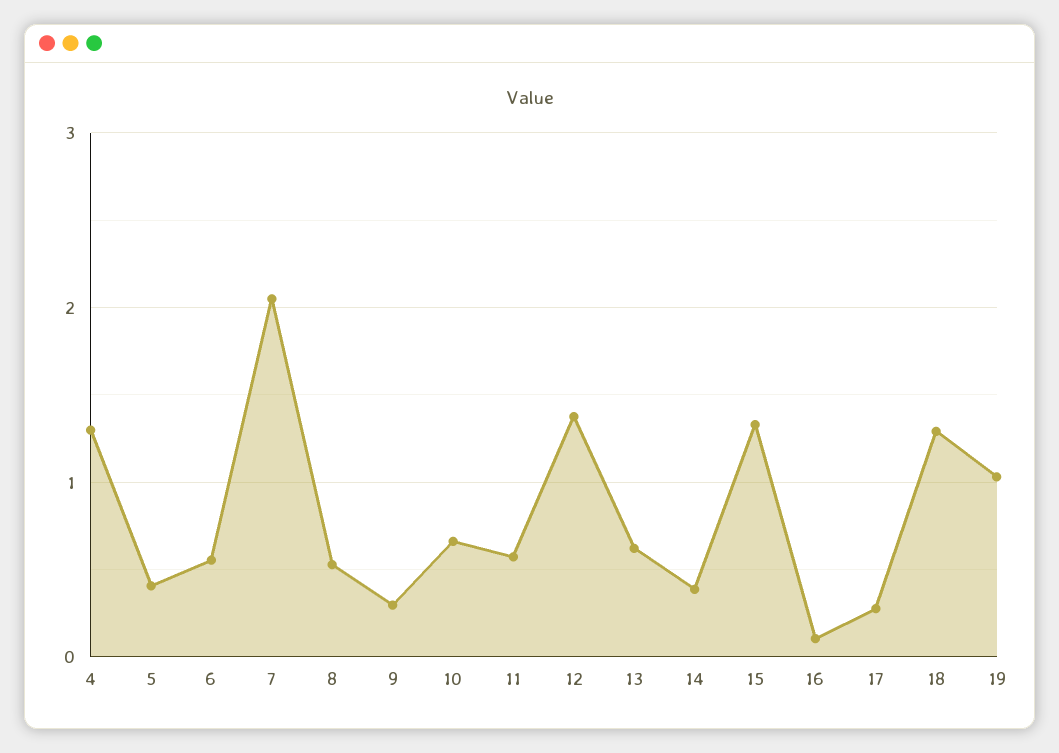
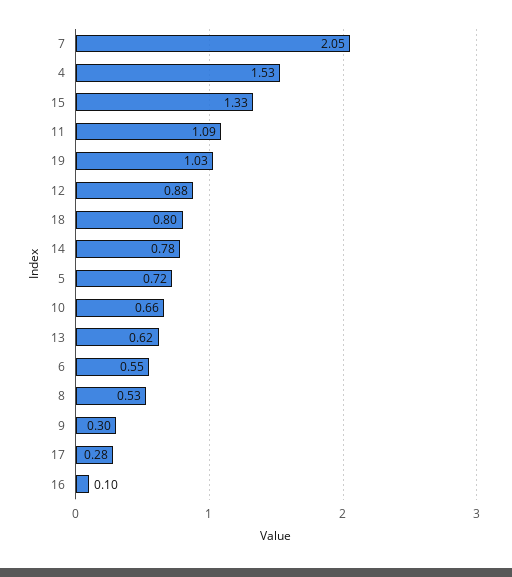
  {
-   "4": 1.3,
+   "4": 1.53,
-   "5": 0.4,
+   "5": 0.72,
    "6": 0.55,
    "7": 2.05,
    "8": 0.53,
    "9": 0.3,
    "10": 0.66,
-   "11": 0.6,
+   "11": 1.09,
-   "12": 1.4,
+   "12": 0.88,
    "13": 0.62,
-   "14": 0.4,
+   "14": 0.78,
    "15": 1.33,
    "16": 0.1,
    "17": 0.28,
-   "18": 1.3,
+   "18": 0.8,
    "19": 1.03
  }

